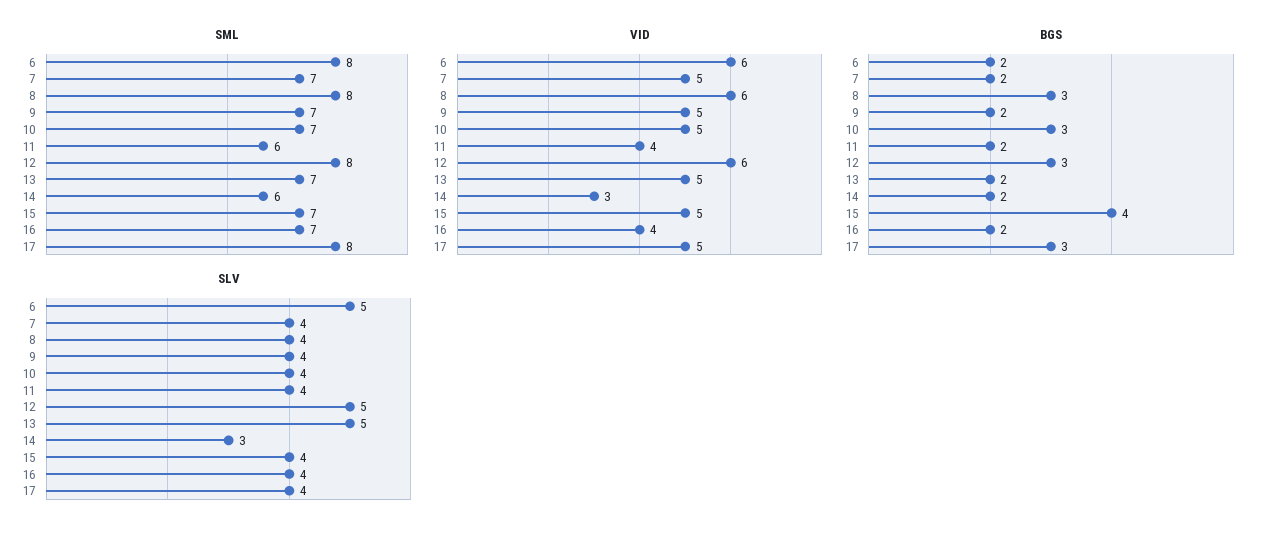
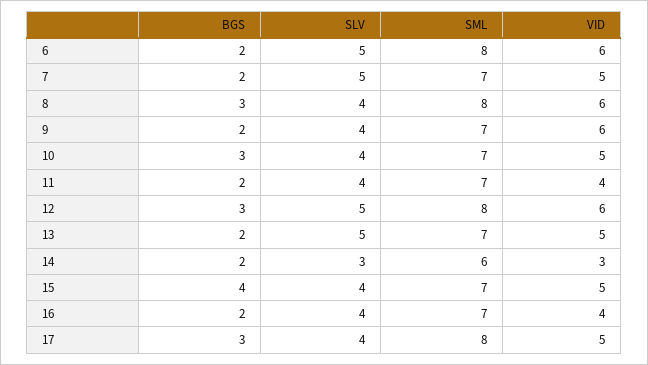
  {
    "SML": {
      "6": 8,
      "7": 7,
      "8": 8,
      "9": 7,
      "10": 7,
-     "11": 6,
+     "11": 7,
      "12": 8,
      "13": 7,
      "14": 6,
      "15": 7,
      "16": 7,
      "17": 8
    },
    "VID": {
      "6": 6,
      "7": 5,
      "8": 6,
-     "9": 5,
+     "9": 6,
      "10": 5,
      "11": 4,
      "12": 6,
      "13": 5,
      "14": 3,
      "15": 5,
      "16": 4,
      "17": 5
    },
    "BGS": {
      "6": 2,
      "7": 2,
      "8": 3,
      "9": 2,
      "10": 3,
      "11": 2,
      "12": 3,
      "13": 2,
      "14": 2,
      "15": 4,
      "16": 2,
      "17": 3
    },
    "SLV": {
      "6": 5,
-     "7": 4,
+     "7": 5,
      "8": 4,
      "9": 4,
      "10": 4,
      "11": 4,
      "12": 5,
      "13": 5,
      "14": 3,
      "15": 4,
      "16": 4,
      "17": 4
    }
  }

